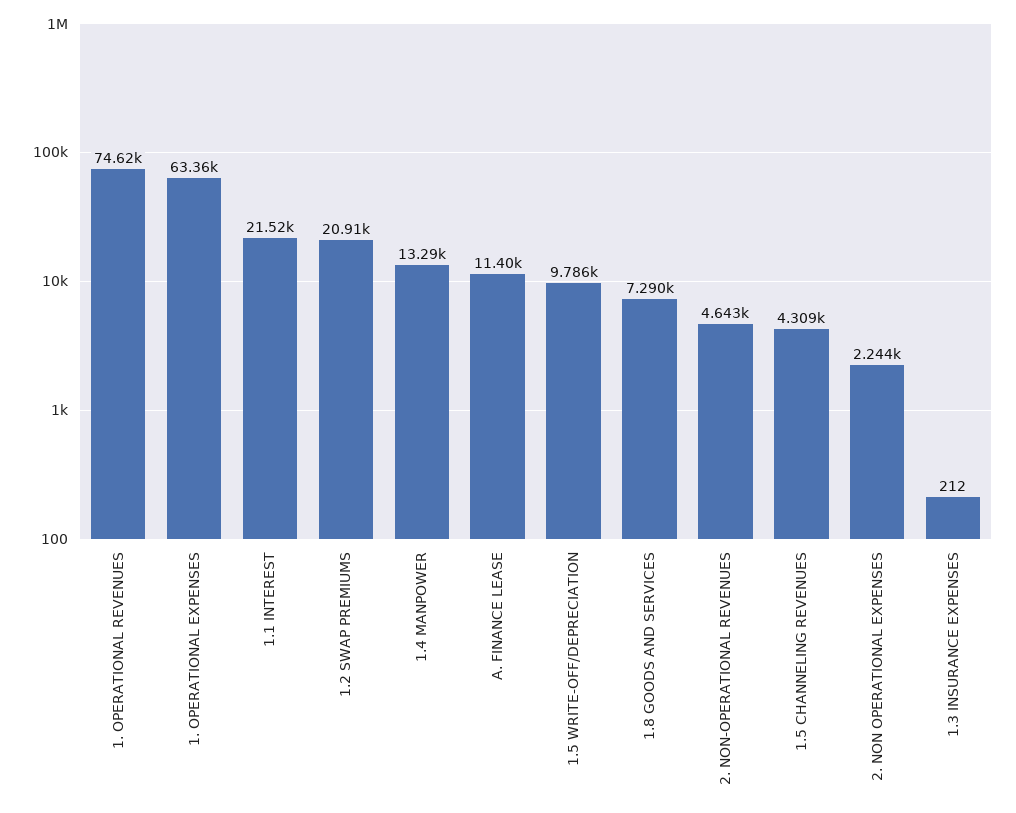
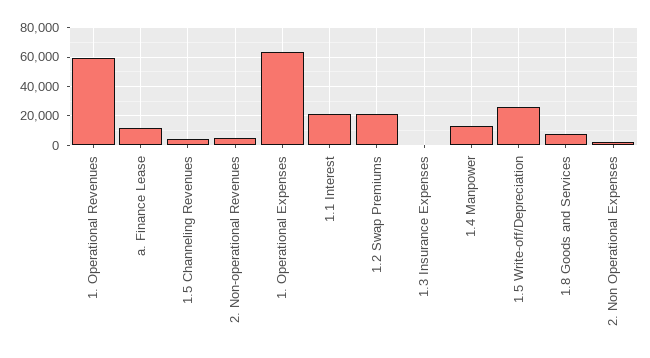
  {
-   "1. OPERATIONAL REVENUES": 74620,
+   "1. OPERATIONAL REVENUES": 60000,
    "1. OPERATIONAL EXPENSES": 63360,
    "1.1 INTEREST": 21520,
    "1.2 SWAP PREMIUMS": 20910,
    "1.4 MANPOWER": 13290,
    "A. FINANCE LEASE": 11400,
-   "1.5 WRITE-OFF/DEPRECIATION": 9786,
+   "1.5 WRITE-OFF/DEPRECIATION": 25000,
    "1.8 GOODS AND SERVICES": 7290,
    "2. NON-OPERATIONAL REVENUES": 4643,
    "1.5 CHANNELING REVENUES": 4309,
    "2. NON OPERATIONAL EXPENSES": 2244,
    "1.3 INSURANCE EXPENSES": 212
  }

